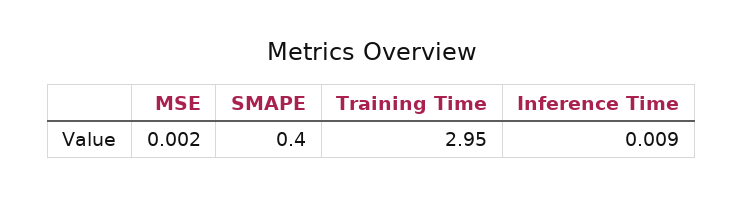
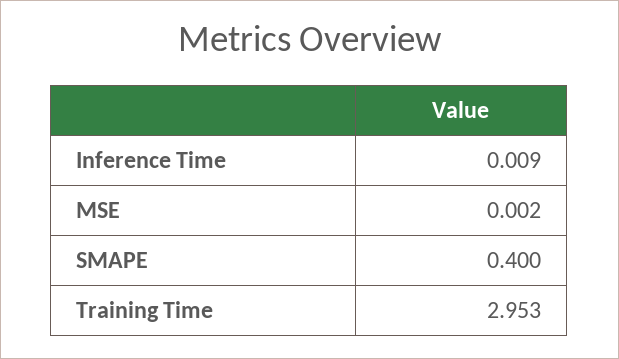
  {
    "MSE": 0.002,
    "SMAPE": 0.4,
-   "Training Time": 2.95,
+   "Training Time": 2.953,
    "Inference Time": 0.009
  }

